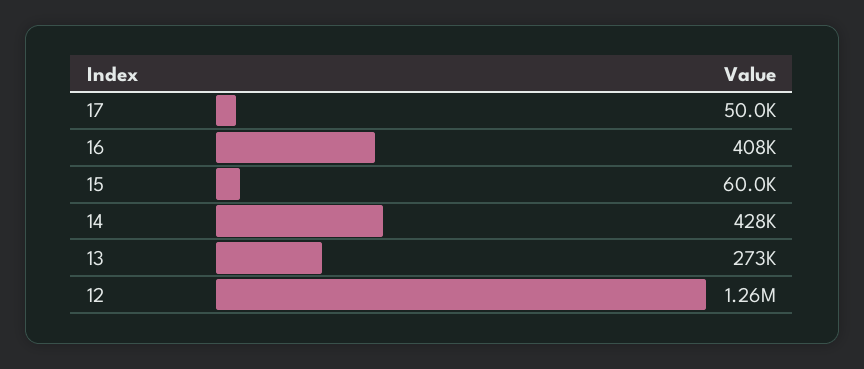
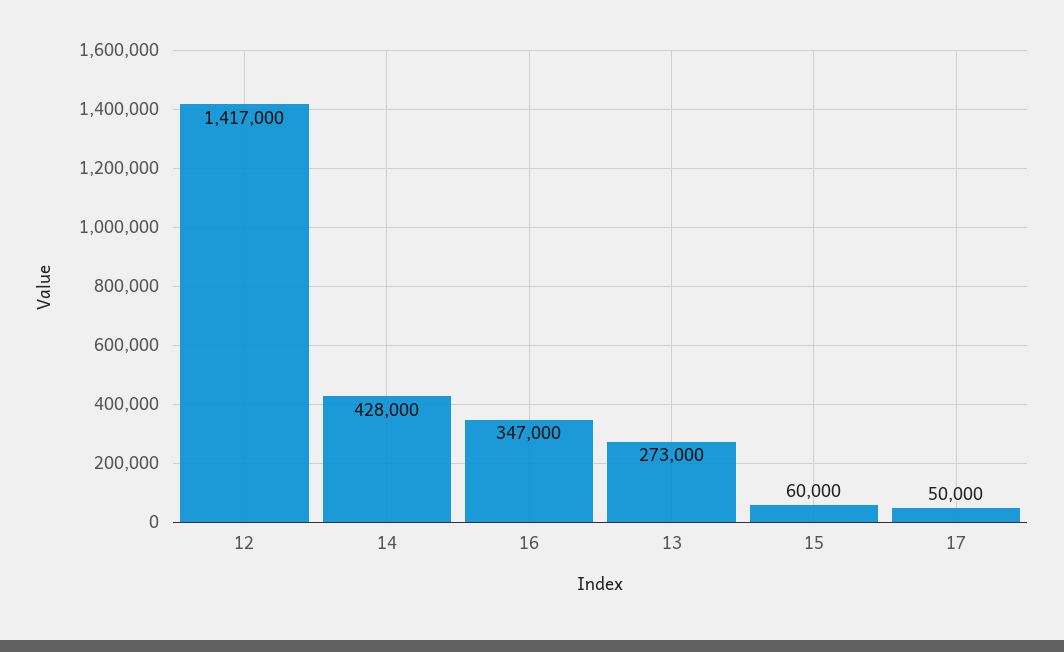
  {
    "17": 50000,
-   "16": 408000,
+   "16": 347000,
    "15": 60000,
    "14": 428000,
    "13": 273000,
-   "12": 1260000
+   "12": 1417000
  }

